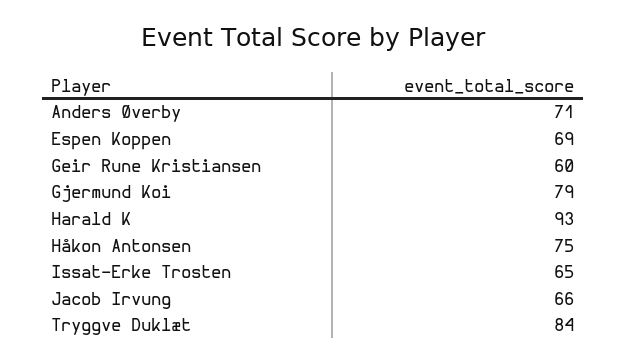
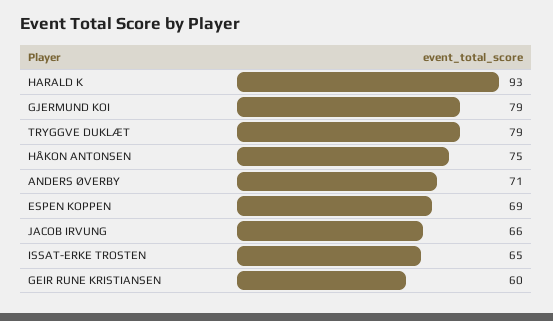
  {
    "Anders Øverby": 71,
    "Espen Koppen": 69,
    "Geir Rune Kristiansen": 60,
    "Gjermund Koi": 79,
    "Harald K": 93,
    "Håkon Antonsen": 75,
    "Issat-Erke Trosten": 65,
    "Jacob Irvung": 66,
-   "Tryggve Duklæt": 84
+   "Tryggve Duklæt": 79
  }

